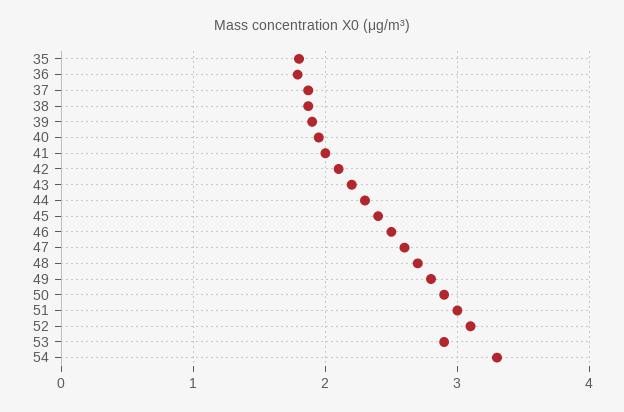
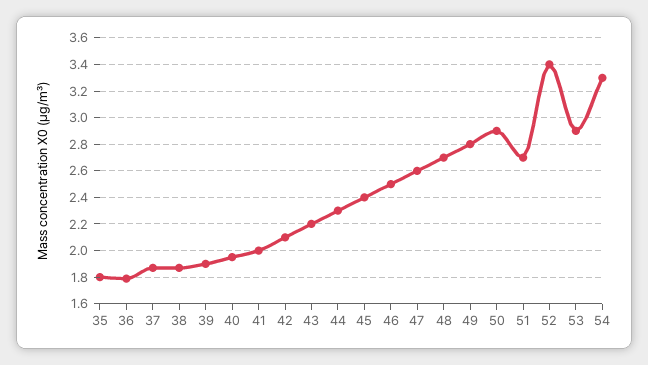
  {
    "35": 1.8,
    "36": 1.8,
    "37": 1.85,
    "38": 1.85,
    "39": 1.9,
    "40": 1.95,
    "41": 2,
    "42": 2.1,
    "43": 2.2,
    "44": 2.3,
    "45": 2.4,
    "46": 2.5,
    "47": 2.6,
    "48": 2.7,
    "49": 2.8,
    "50": 2.9,
-   "51": 3,
+   "51": 2.7,
-   "52": 3.1,
+   "52": 3.4,
    "53": 2.9,
    "54": 3.3
  }

